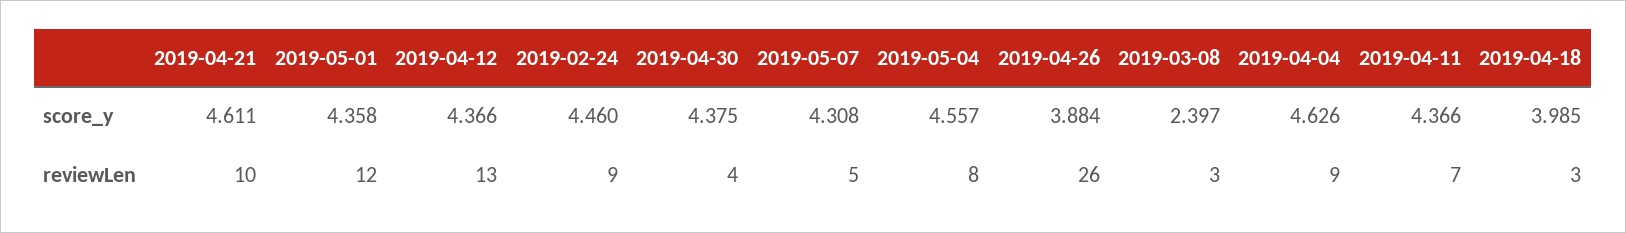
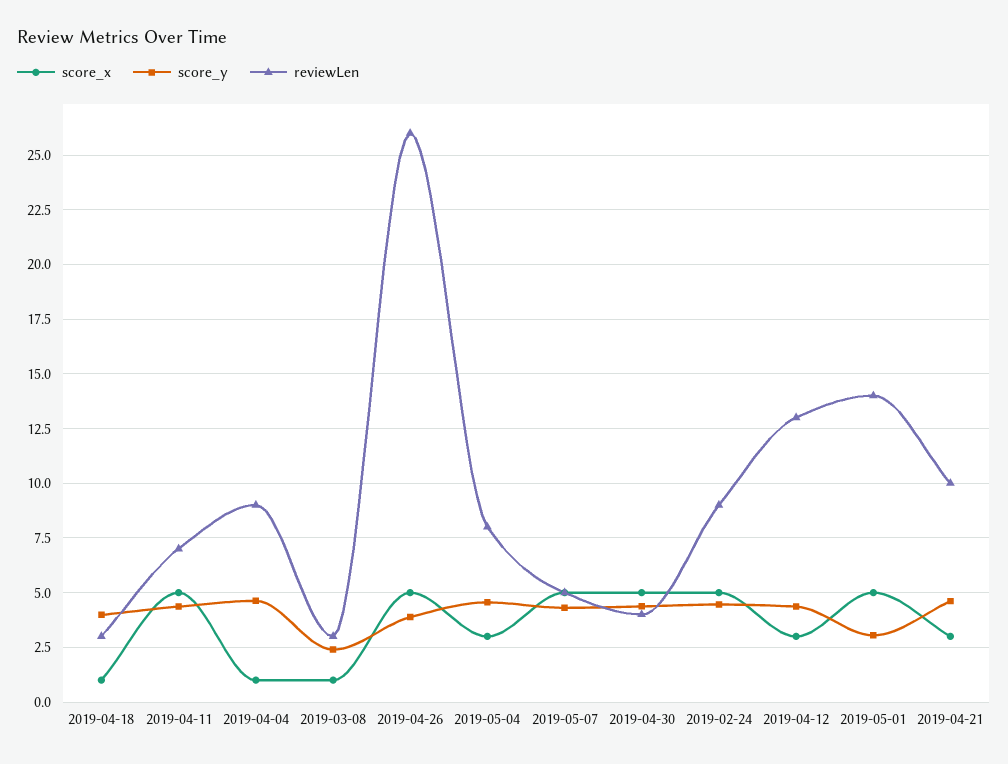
  {
    "score_y": {
      "2019-04-21": 4.611,
-     "2019-05-01": 4.358,
+     "2019-05-01": 3,
      "2019-04-12": 4.366,
      "2019-02-24": 4.46,
      "2019-04-30": 4.375,
      "2019-05-07": 4.308,
      "2019-05-04": 4.557,
      "2019-04-26": 3.884,
      "2019-03-08": 2.397,
      "2019-04-04": 4.626,
      "2019-04-11": 4.366,
      "2019-04-18": 3.985
    },
    "reviewLen": {
      "2019-04-21": 10,
-     "2019-05-01": 12,
+     "2019-05-01": 14,
      "2019-04-12": 13,
      "2019-02-24": 9,
      "2019-04-30": 4,
      "2019-05-07": 5,
      "2019-05-04": 8,
      "2019-04-26": 26,
      "2019-03-08": 3,
      "2019-04-04": 9,
      "2019-04-11": 7,
      "2019-04-18": 3
-   }
+   },
+   "score_x": {
+     "2019-04-18": 1,
+     "2019-04-11": 5,
+     "2019-04-04": 1,
+     "2019-03-08": 1,
+     "2019-04-26": 5,
+     "2019-05-04": 3,
+     "2019-05-07": 5,
+     "2019-04-30": 5,
+     "2019-02-24": 5,
+     "2019-04-12": 3,
+     "2019-05-01": 5,
+     "2019-04-21": 3
+   }
  }

